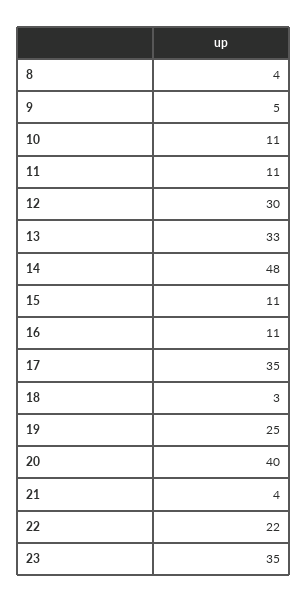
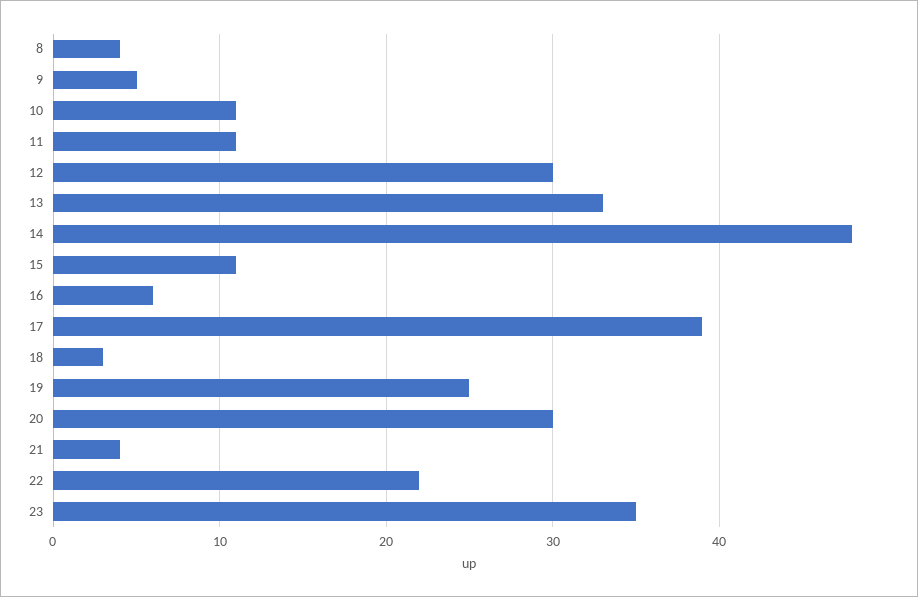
  {
    "8": 4,
    "9": 5,
    "10": 11,
    "11": 11,
    "12": 30,
    "13": 33,
    "14": 48,
    "15": 11,
-   "16": 11,
+   "16": 6,
-   "17": 35,
+   "17": 39,
    "18": 3,
    "19": 25,
-   "20": 40,
+   "20": 30,
    "21": 4,
    "22": 22,
    "23": 35
  }

